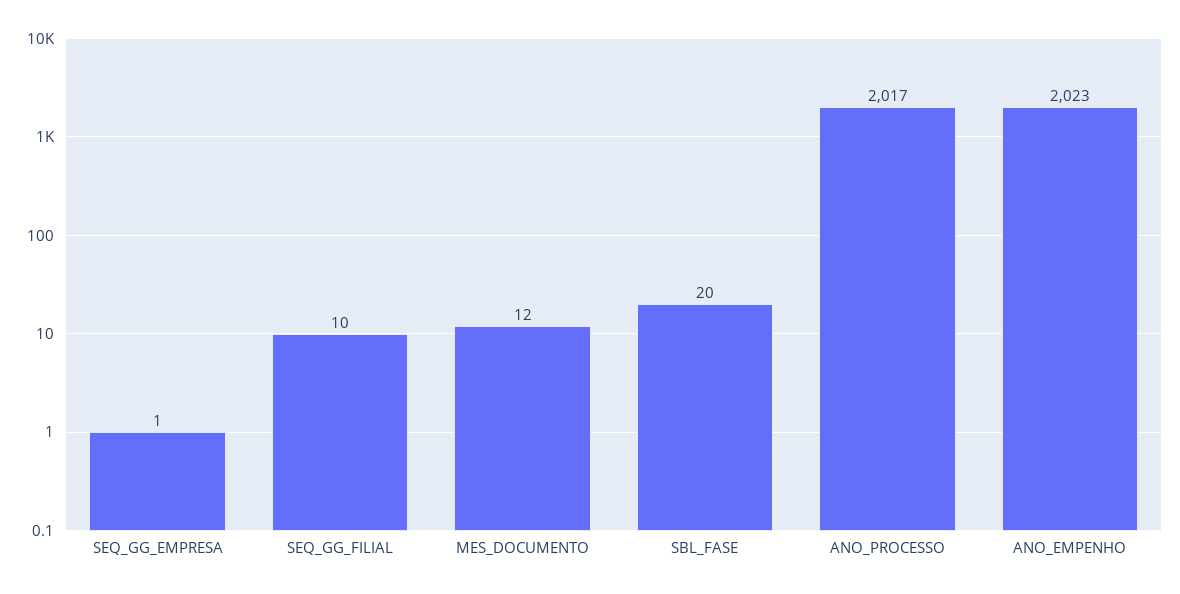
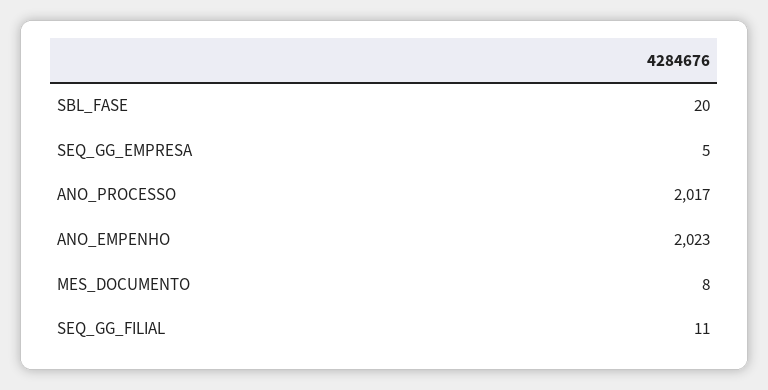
  {
-   "SEQ_GG_EMPRESA": 1,
+   "SEQ_GG_EMPRESA": 5,
-   "SEQ_GG_FILIAL": 10,
+   "SEQ_GG_FILIAL": 11,
-   "MES_DOCUMENTO": 12,
+   "MES_DOCUMENTO": 8,
    "SBL_FASE": 20,
    "ANO_PROCESSO": 2017,
    "ANO_EMPENHO": 2023
  }

